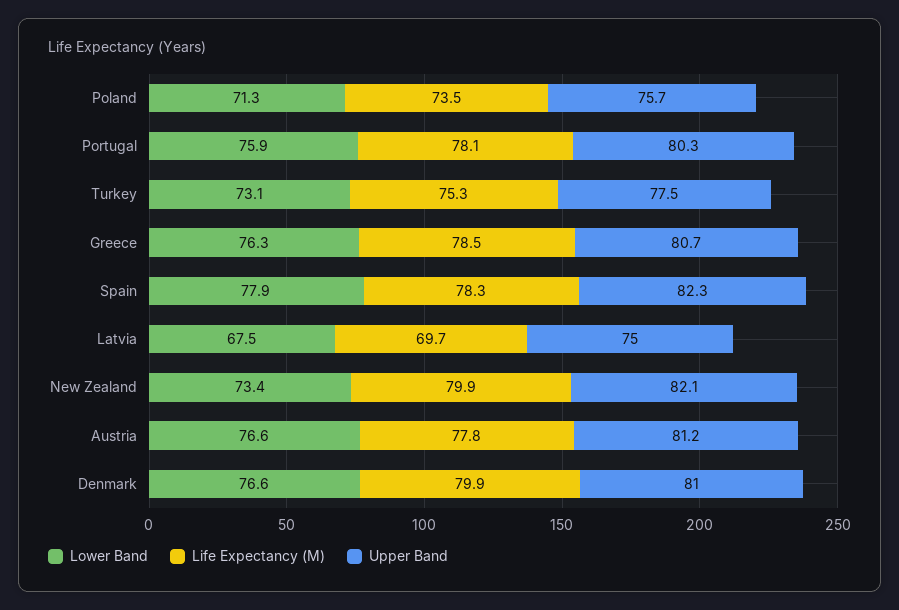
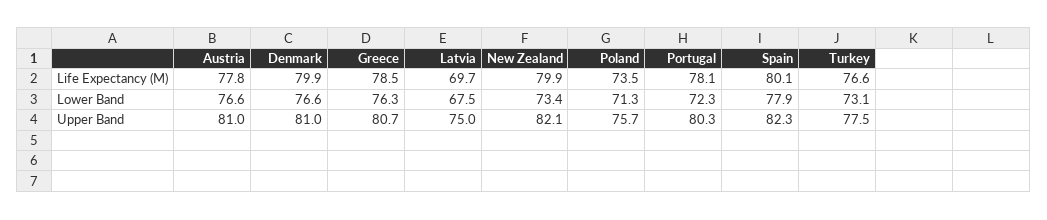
  {
    "Lower Band": {
      "Poland": 71.3,
-     "Portugal": 75.9,
+     "Portugal": 72.3,
      "Turkey": 73.1,
      "Greece": 76.3,
      "Spain": 77.9,
      "Latvia": 67.5,
      "New Zealand": 73.4,
      "Austria": 76.6,
      "Denmark": 76.6
    },
    "Life Expectancy (M)": {
      "Poland": 73.5,
      "Portugal": 78.1,
-     "Turkey": 75.3,
+     "Turkey": 76.6,
      "Greece": 78.5,
-     "Spain": 78.3,
+     "Spain": 80.1,
      "Latvia": 69.7,
      "New Zealand": 79.9,
      "Austria": 77.8,
      "Denmark": 79.9
    },
    "Upper Band": {
      "Poland": 75.7,
      "Portugal": 80.3,
      "Turkey": 77.5,
      "Greece": 80.7,
      "Spain": 82.3,
      "Latvia": 75,
      "New Zealand": 82.1,
-     "Austria": 81.2,
+     "Austria": 81,
      "Denmark": 81
    }
  }

